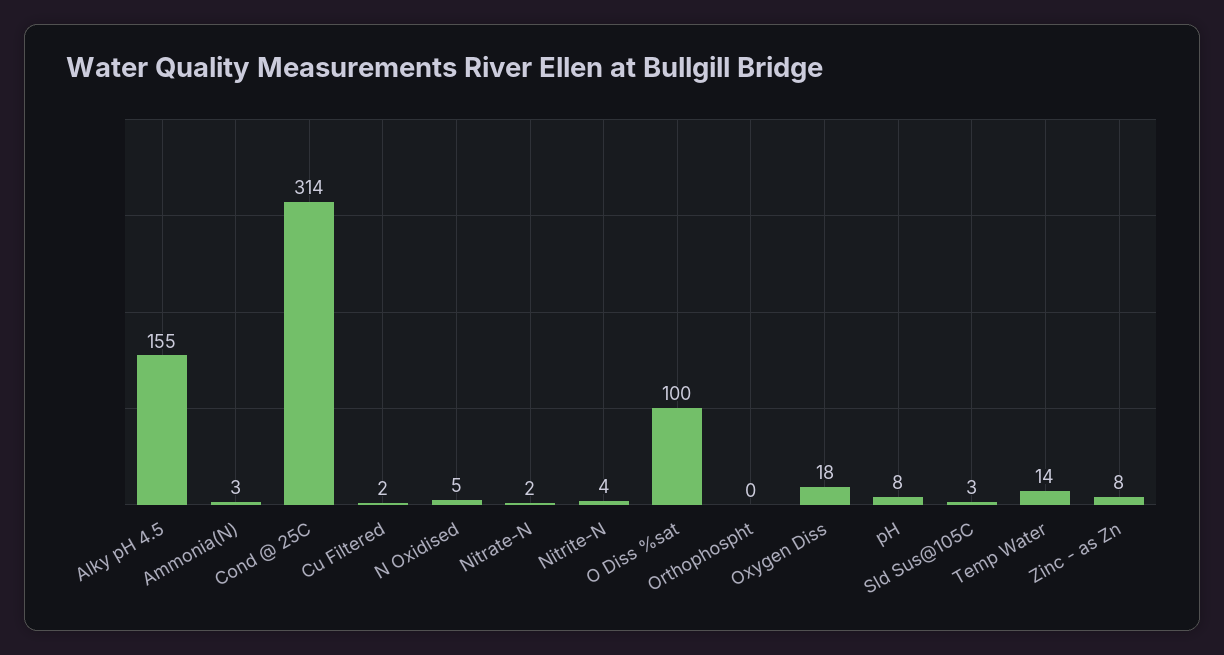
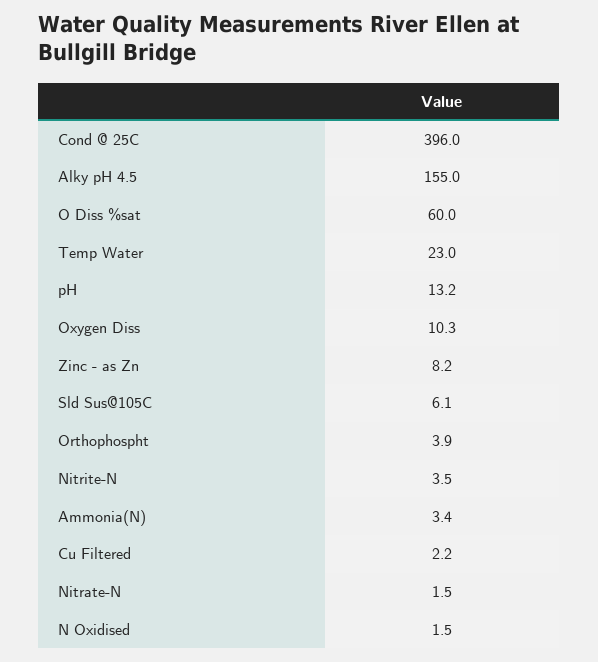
  {
    "Alky pH 4.5": 155,
    "Ammonia(N)": 3.4,
-   "Cond @ 25C": 314,
+   "Cond @ 25C": 396,
    "Cu Filtered": 2.2,
-   "N Oxidised": 5,
+   "N Oxidised": 1.5,
    "Nitrate-N": 1.5,
    "Nitrite-N": 3.5,
-   "O Diss %sat": 100,
+   "O Diss %sat": 60,
-   "Orthophospht": 0,
+   "Orthophospht": 3.9,
-   "Oxygen Diss": 18,
+   "Oxygen Diss": 10.3,
-   "pH": 8,
+   "pH": 13.2,
-   "Sld Sus@105C": 3,
+   "Sld Sus@105C": 6.1,
-   "Temp Water": 14,
+   "Temp Water": 23,
    "Zinc - as Zn": 8.2
  }

